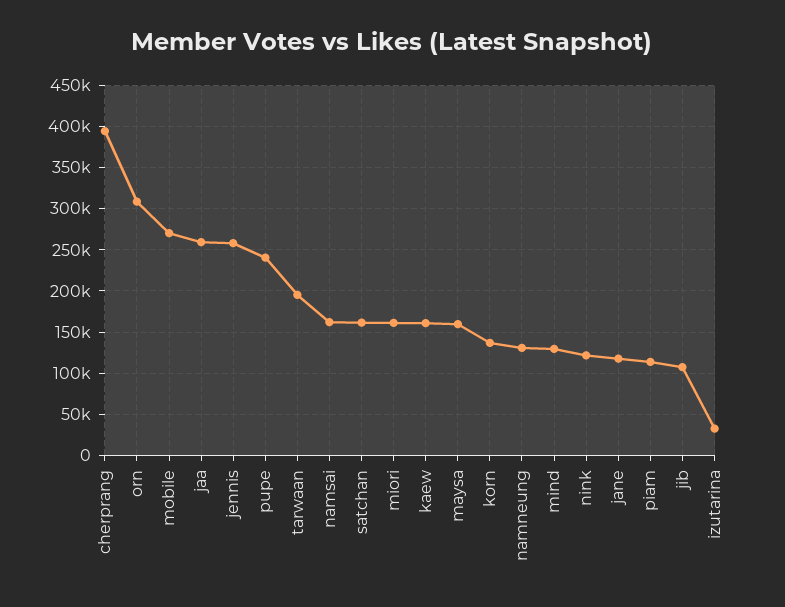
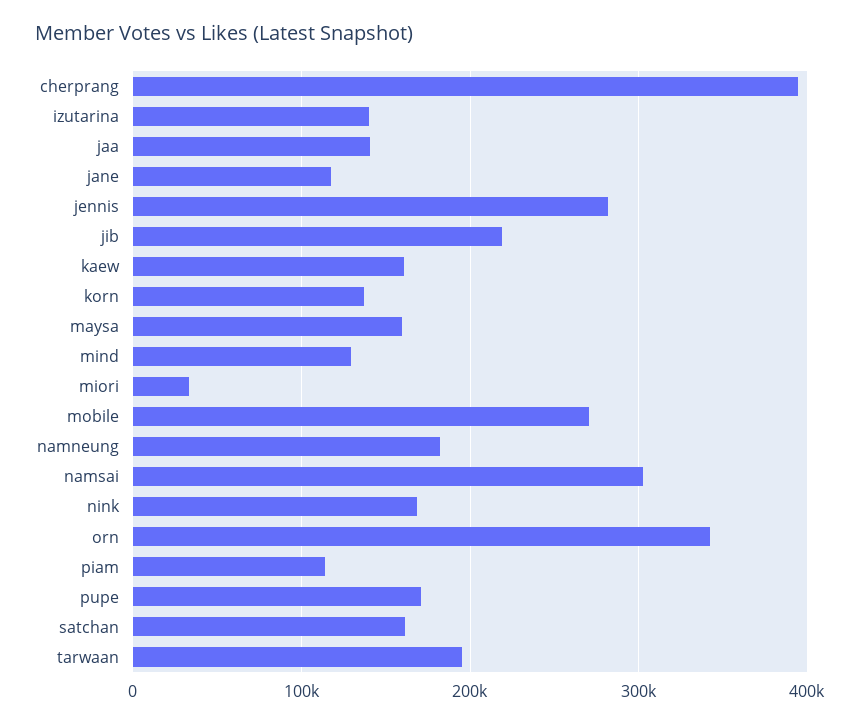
  {
    "cherprang": 390000,
-   "orn": 310000,
+   "orn": 340000,
    "mobile": 270000,
-   "jaa": 260000,
+   "jaa": 140000,
-   "jennis": 260000,
+   "jennis": 280000,
-   "pupe": 240000,
+   "pupe": 170000,
    "tarwaan": 200000,
-   "namsai": 160000,
+   "namsai": 300000,
    "satchan": 160000,
-   "miori": 160000,
+   "miori": 30000,
    "kaew": 160000,
    "maysa": 160000,
    "korn": 140000,
-   "namneung": 130000,
+   "namneung": 180000,
    "mind": 130000,
-   "nink": 120000,
+   "nink": 170000,
    "jane": 120000,
    "piam": 110000,
-   "jib": 110000,
+   "jib": 220000,
-   "izutarina": 30000
+   "izutarina": 140000
  }

